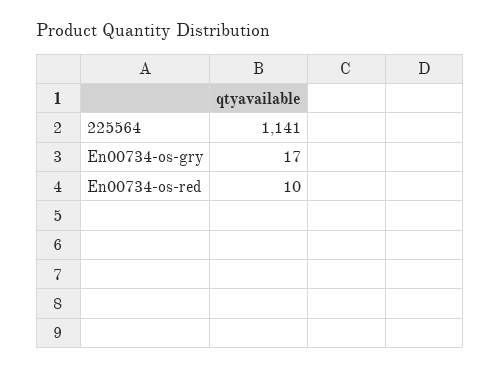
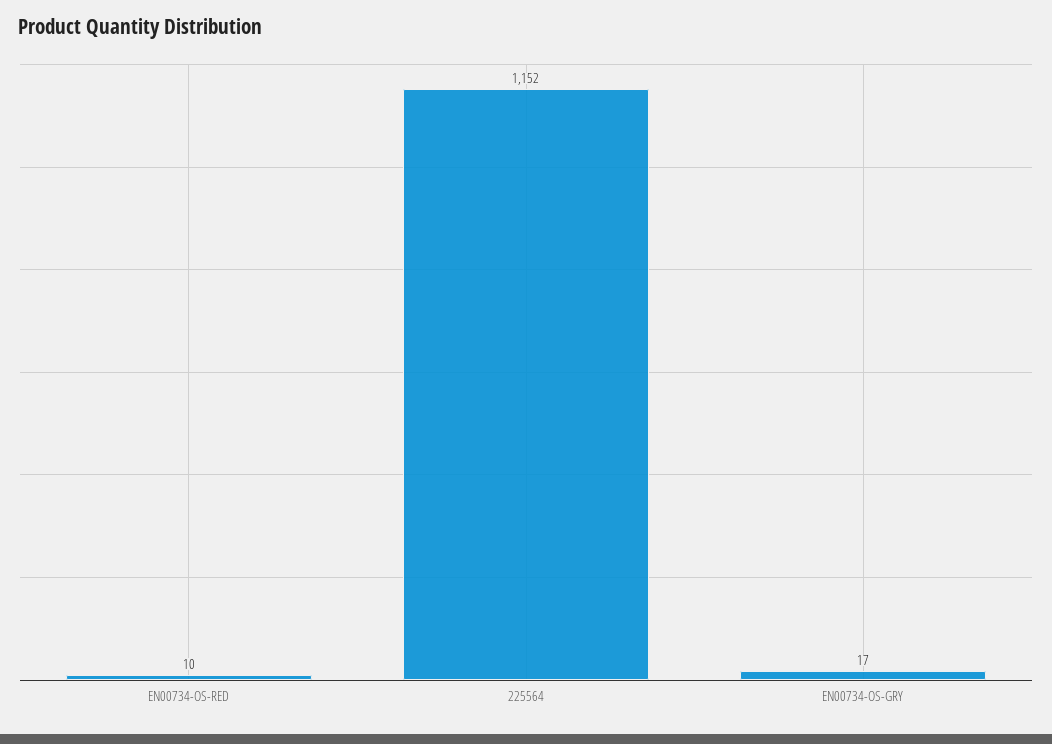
  {
-   "225564": 1141,
+   "225564": 1152,
    "En00734-os-gry": 17,
    "En00734-os-red": 10
  }

